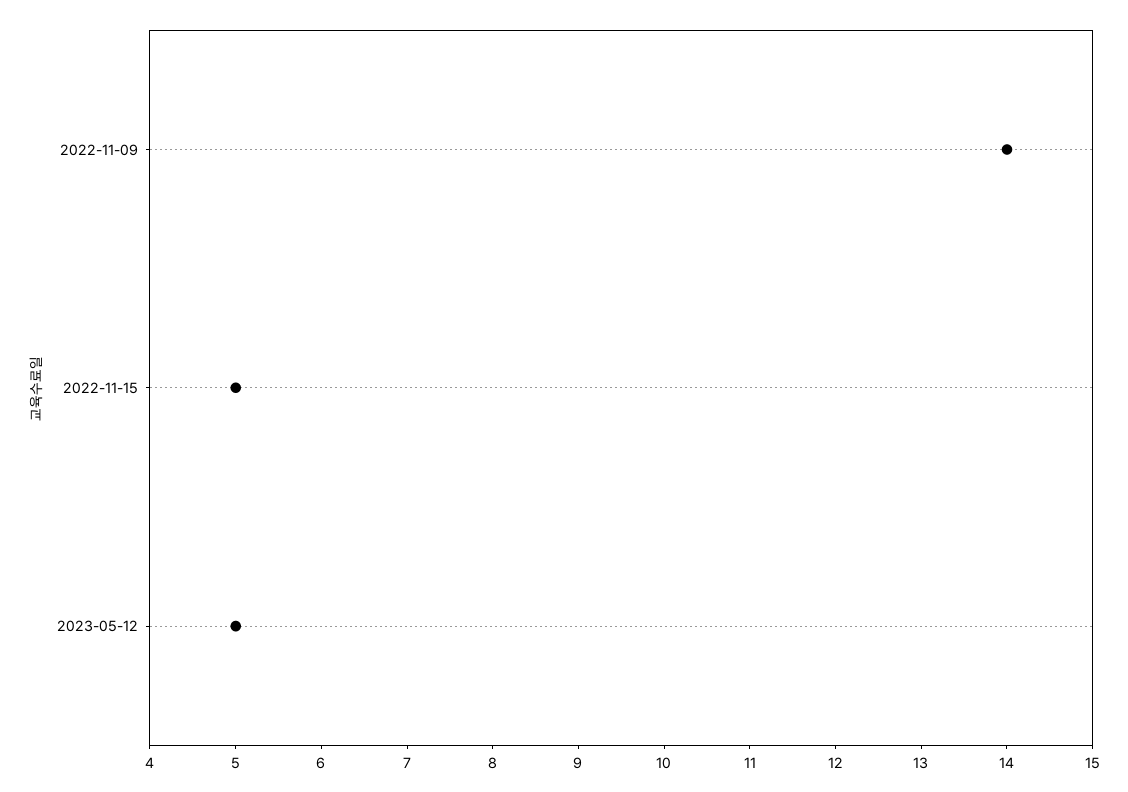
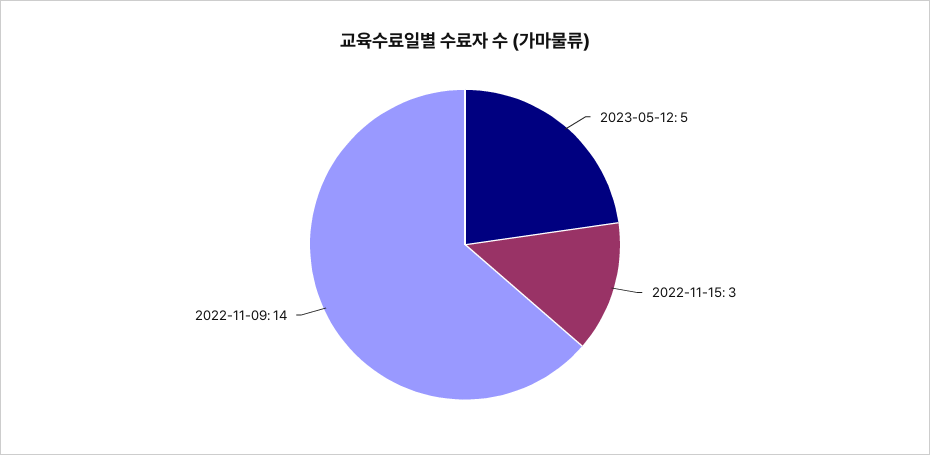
  {
    "2022-11-09": 14,
-   "2022-11-15": 5,
+   "2022-11-15": 3,
    "2023-05-12": 5
  }

